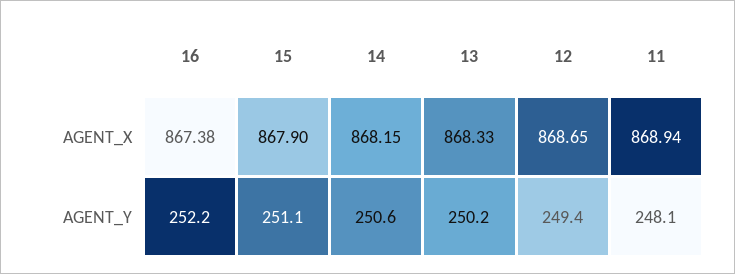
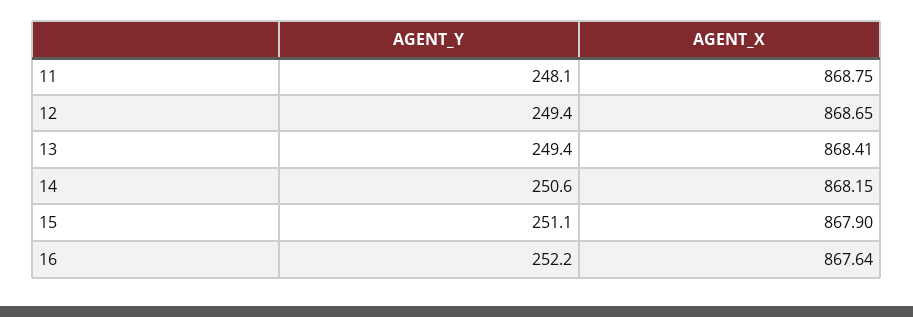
  {
    "16": {
-     "AGENT_X": 867.38,
+     "AGENT_X": 867.64,
      "AGENT_Y": 252.2
    },
    "15": {
      "AGENT_X": 867.9,
      "AGENT_Y": 251.1
    },
    "14": {
      "AGENT_X": 868.15,
      "AGENT_Y": 250.6
    },
    "13": {
-     "AGENT_X": 868.33,
+     "AGENT_X": 868.41,
-     "AGENT_Y": 250.2
+     "AGENT_Y": 249.4
    },
    "12": {
      "AGENT_X": 868.65,
      "AGENT_Y": 249.4
    },
    "11": {
-     "AGENT_X": 868.94,
+     "AGENT_X": 868.75,
      "AGENT_Y": 248.1
    }
  }

